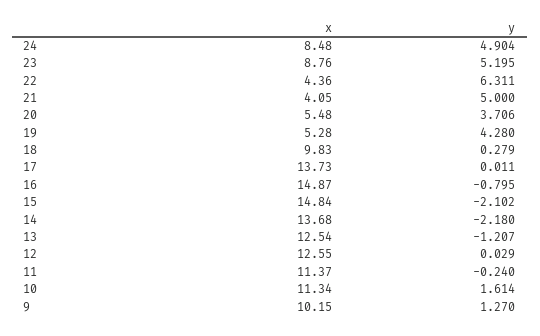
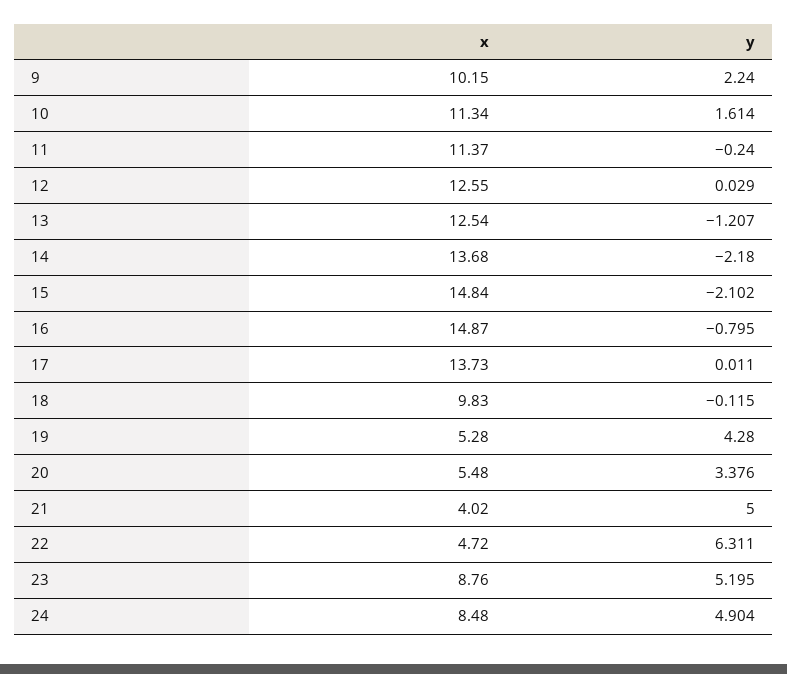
  {
    "x": {
      "24": 8.48,
      "23": 8.76,
-     "22": 4.36,
+     "22": 4.72,
-     "21": 4.05,
+     "21": 4.02,
      "20": 5.48,
      "19": 5.28,
      "18": 9.83,
      "17": 13.73,
      "16": 14.87,
      "15": 14.84,
      "14": 13.68,
      "13": 12.54,
      "12": 12.55,
      "11": 11.37,
      "10": 11.34,
      "9": 10.15
    },
    "y": {
      "24": 4.904,
      "23": 5.195,
      "22": 6.311,
      "21": 5,
-     "20": 3.706,
+     "20": 3.376,
      "19": 4.28,
-     "18": 0.279,
+     "18": -0.115,
      "17": 0.011,
      "16": -0.795,
      "15": -2.102,
      "14": -2.18,
      "13": -1.207,
      "12": 0.029,
      "11": -0.24,
      "10": 1.614,
-     "9": 1.27
+     "9": 2.24
    }
  }

